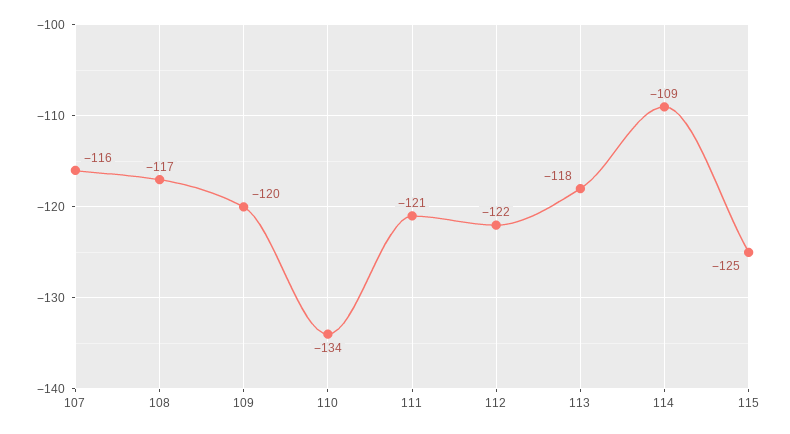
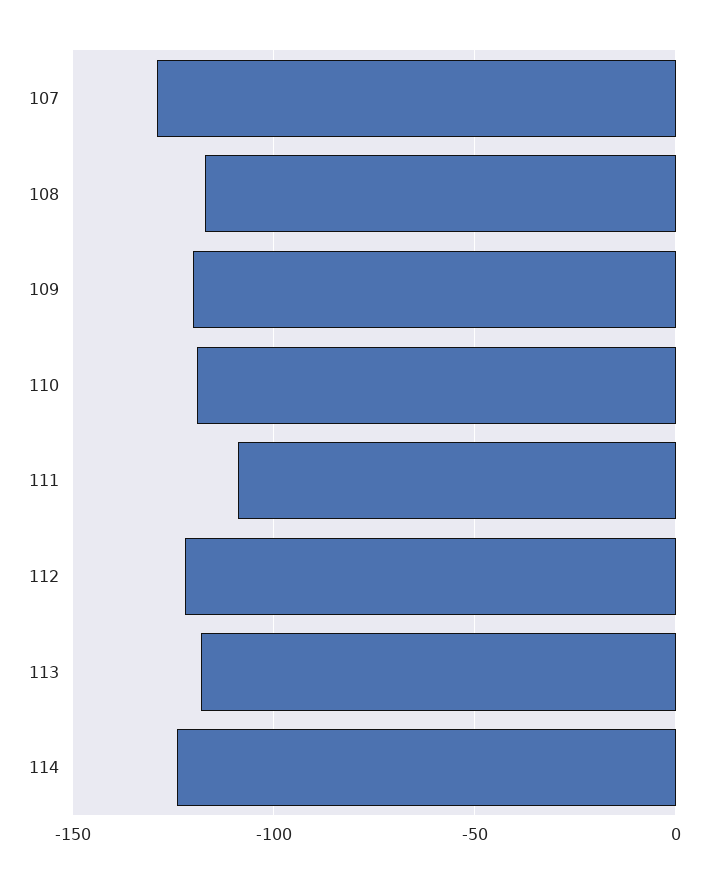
  {
-   "107": -116,
+   "107": -130,
    "108": -117,
    "109": -120,
-   "110": -134,
+   "110": -120,
-   "111": -121,
+   "111": -110,
    "112": -122,
    "113": -118,
-   "114": -109,
+   "114": -125
-   "115": -125
  }

